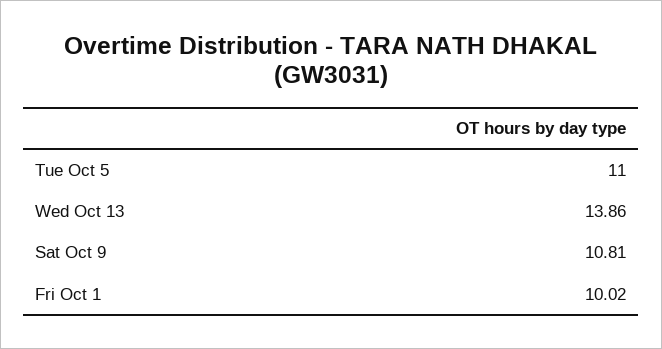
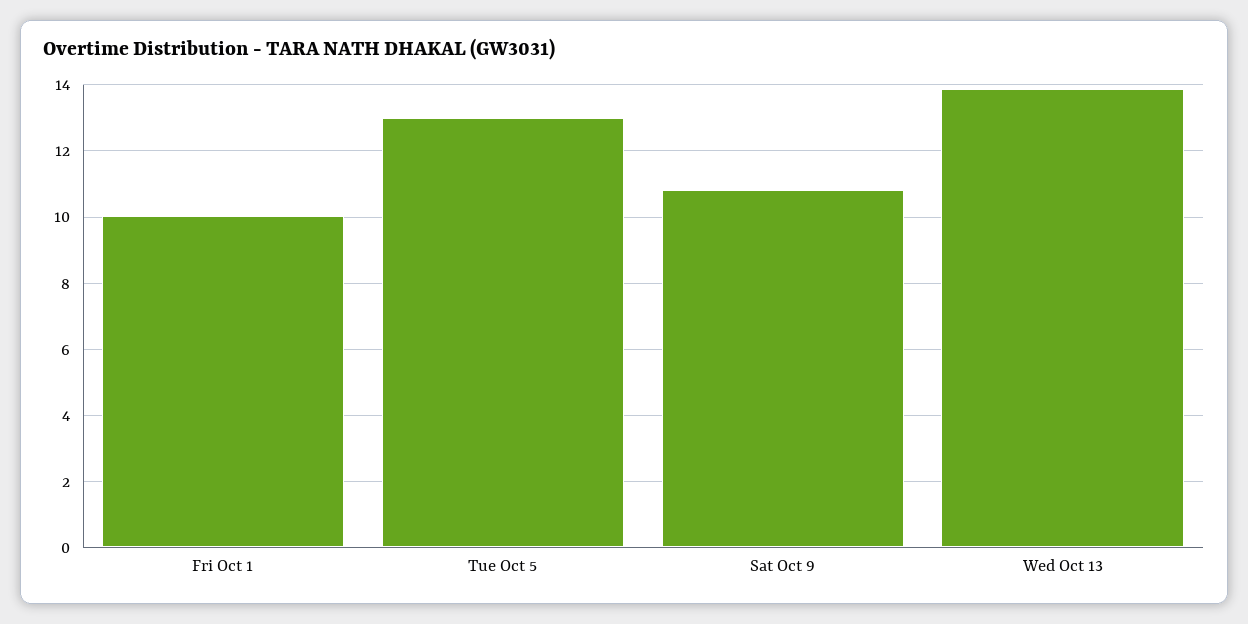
  {
-   "Tue Oct 5": 11,
+   "Tue Oct 5": 13,
    "Wed Oct 13": 13.86,
    "Sat Oct 9": 10.81,
    "Fri Oct 1": 10.02
  }

